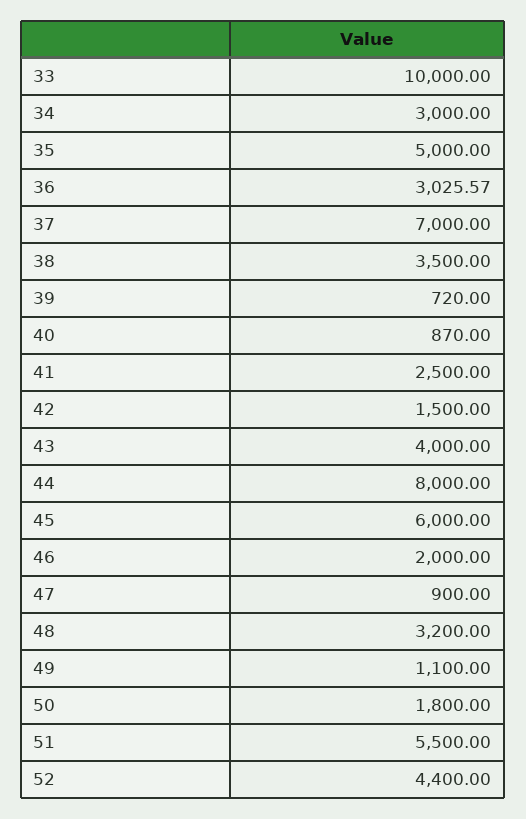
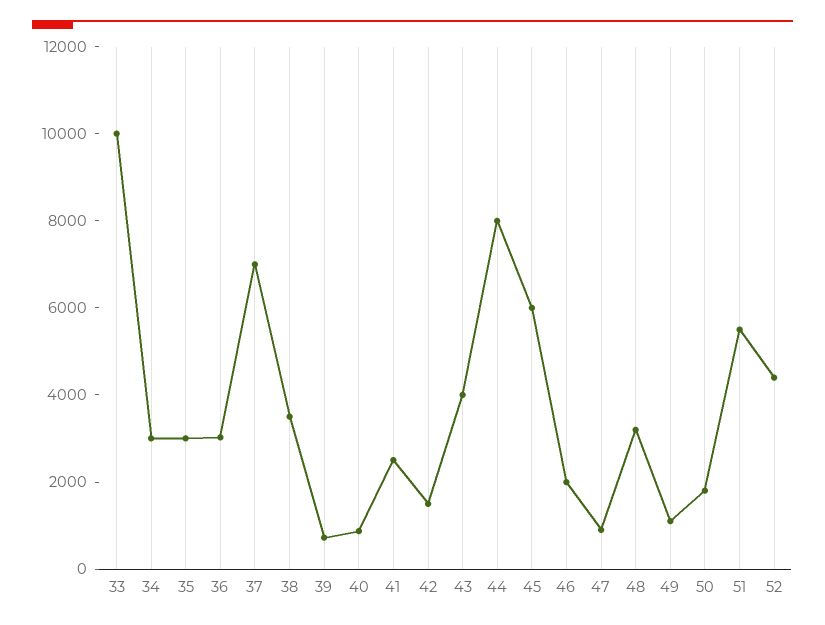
  {
    "33": 10000,
    "34": 3000,
-   "35": 5000,
+   "35": 3000,
    "36": 3025.57,
    "37": 7000,
    "38": 3500,
    "39": 720,
    "40": 870,
    "41": 2500,
    "42": 1500,
    "43": 4000,
    "44": 8000,
    "45": 6000,
    "46": 2000,
    "47": 900,
    "48": 3200,
    "49": 1100,
    "50": 1800,
    "51": 5500,
    "52": 4400
  }

